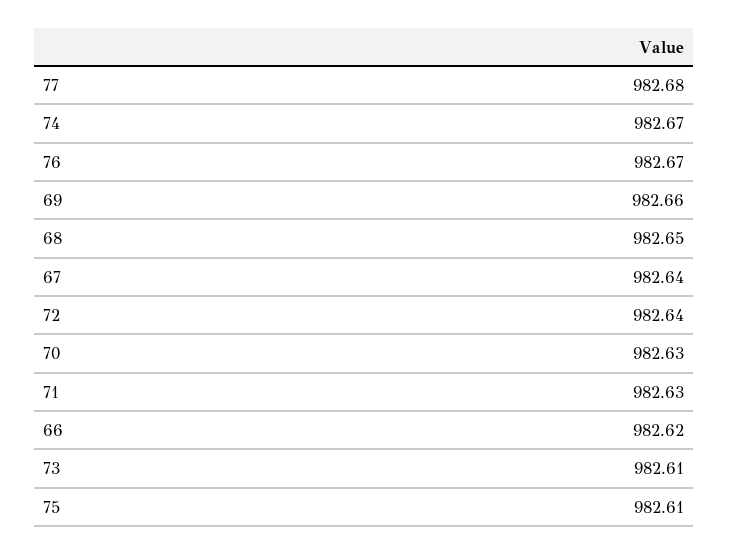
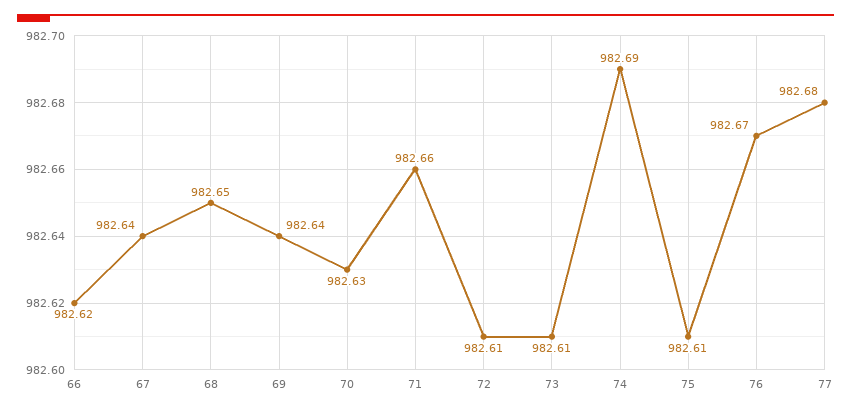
  {
    "77": 982.68,
-   "74": 982.67,
+   "74": 982.69,
    "76": 982.67,
-   "69": 982.66,
+   "69": 982.64,
    "68": 982.65,
    "67": 982.64,
-   "72": 982.64,
+   "72": 982.61,
    "70": 982.63,
-   "71": 982.63,
+   "71": 982.66,
    "66": 982.62,
    "73": 982.61,
    "75": 982.61
  }

